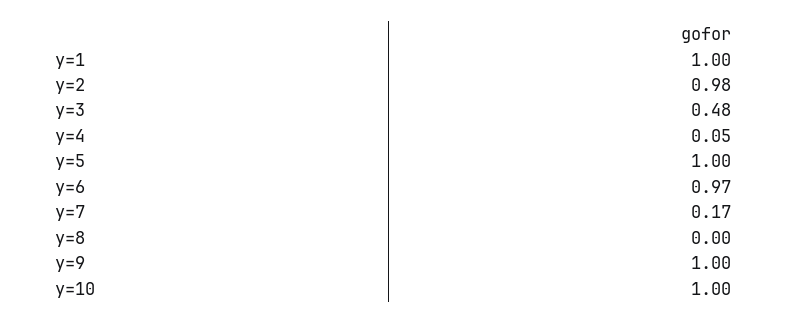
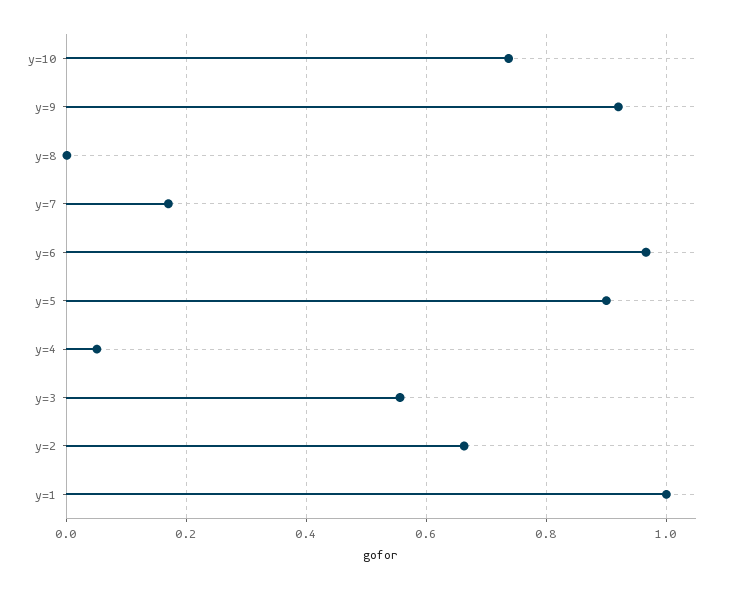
  {
    "y=1": 1,
-   "y=2": 0.98,
+   "y=2": 0.66,
-   "y=3": 0.48,
+   "y=3": 0.56,
    "y=4": 0.05,
-   "y=5": 1,
+   "y=5": 0.9,
    "y=6": 0.97,
    "y=7": 0.17,
    "y=8": 0,
-   "y=9": 1,
+   "y=9": 0.92,
-   "y=10": 1
+   "y=10": 0.74
  }

